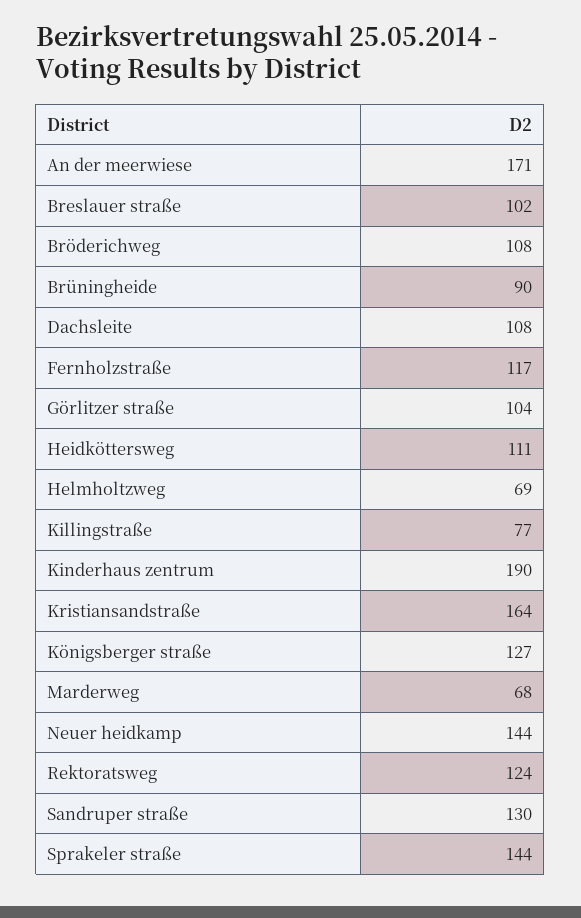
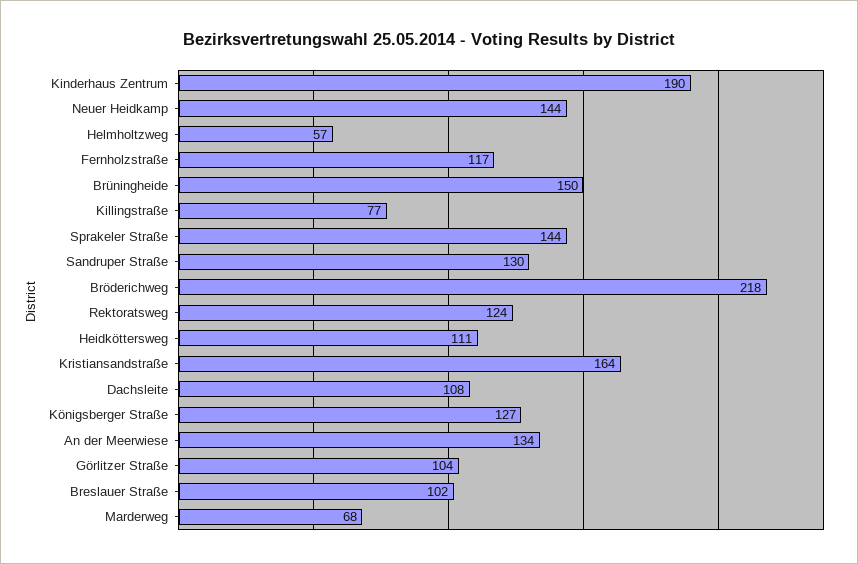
  {
-   "An der meerwiese": 171,
+   "An der meerwiese": 134,
    "Breslauer straße": 102,
-   "Bröderichweg": 108,
+   "Bröderichweg": 218,
-   "Brüningheide": 90,
+   "Brüningheide": 150,
    "Dachsleite": 108,
    "Fernholzstraße": 117,
    "Görlitzer straße": 104,
    "Heidköttersweg": 111,
-   "Helmholtzweg": 69,
+   "Helmholtzweg": 57,
    "Killingstraße": 77,
    "Kinderhaus zentrum": 190,
    "Kristiansandstraße": 164,
    "Königsberger straße": 127,
    "Marderweg": 68,
    "Neuer heidkamp": 144,
    "Rektoratsweg": 124,
    "Sandruper straße": 130,
    "Sprakeler straße": 144
  }

